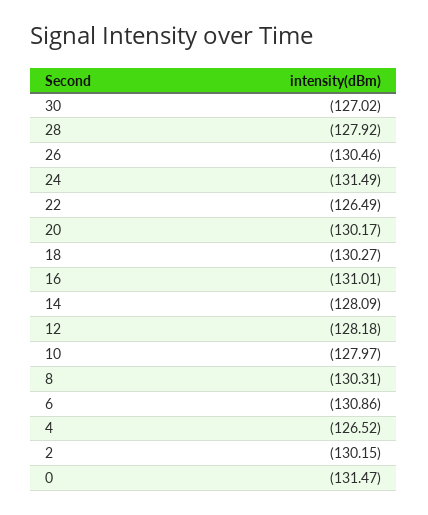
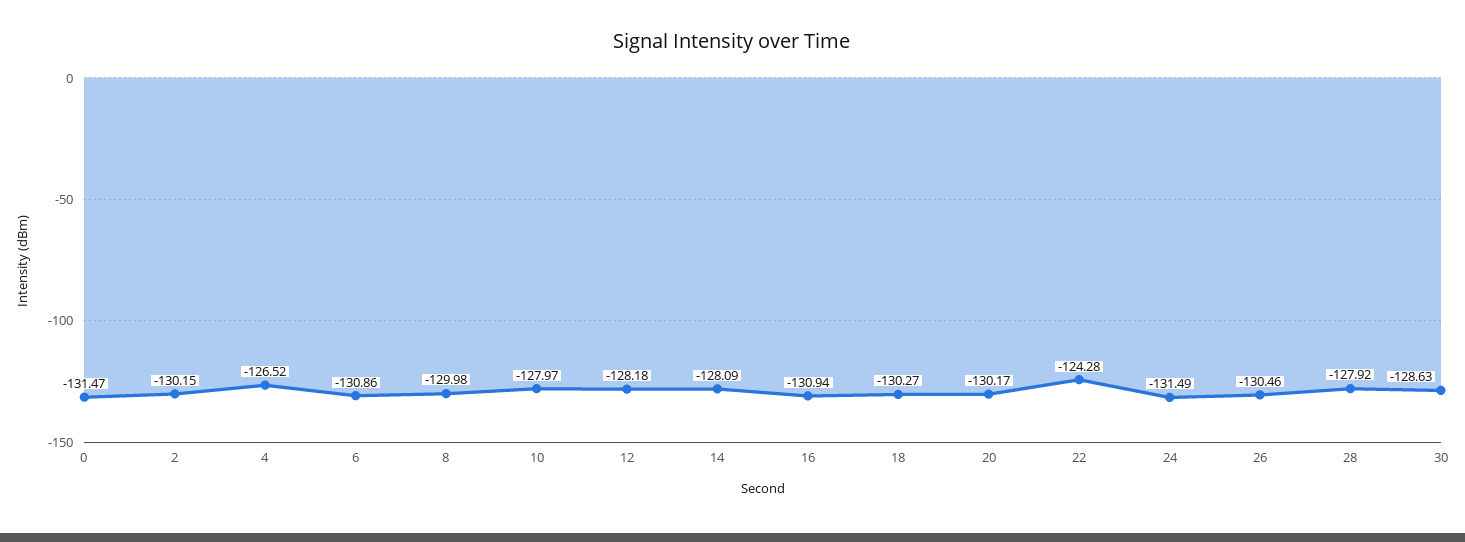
  {
-   "30": -127.02,
+   "30": -128.63,
    "28": -127.92,
    "26": -130.46,
    "24": -131.49,
-   "22": -126.49,
+   "22": -124.28,
    "20": -130.17,
    "18": -130.27,
-   "16": -131.01,
+   "16": -130.94,
    "14": -128.09,
    "12": -128.18,
    "10": -127.97,
-   "8": -130.31,
+   "8": -129.98,
    "6": -130.86,
    "4": -126.52,
    "2": -130.15,
    "0": -131.47
  }

